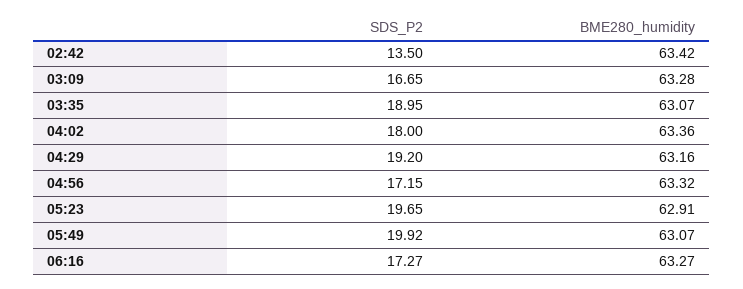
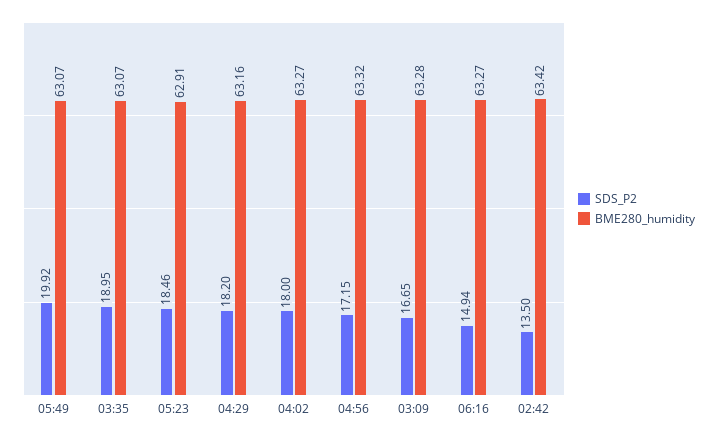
  {
    "SDS_P2": {
      "02:42": 13.5,
      "03:09": 16.65,
      "03:35": 18.95,
      "04:02": 18,
-     "04:29": 19.2,
+     "04:29": 18.2,
      "04:56": 17.15,
-     "05:23": 19.65,
+     "05:23": 18.46,
      "05:49": 19.92,
-     "06:16": 17.27
+     "06:16": 14.94
    },
    "BME280_humidity": {
      "02:42": 63.42,
      "03:09": 63.28,
      "03:35": 63.07,
-     "04:02": 63.36,
+     "04:02": 63.27,
      "04:29": 63.16,
      "04:56": 63.32,
      "05:23": 62.91,
      "05:49": 63.07,
      "06:16": 63.27
    }
  }

